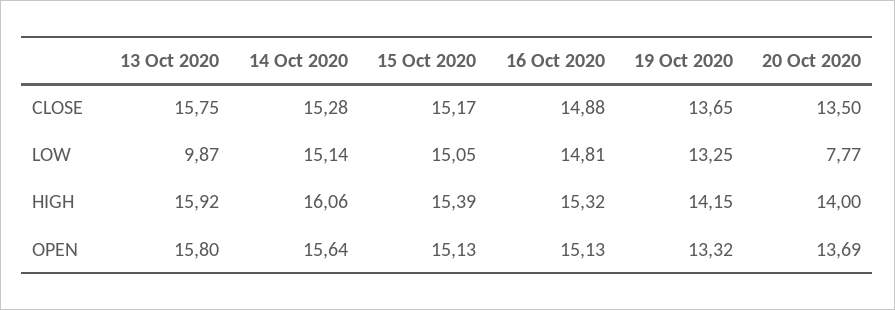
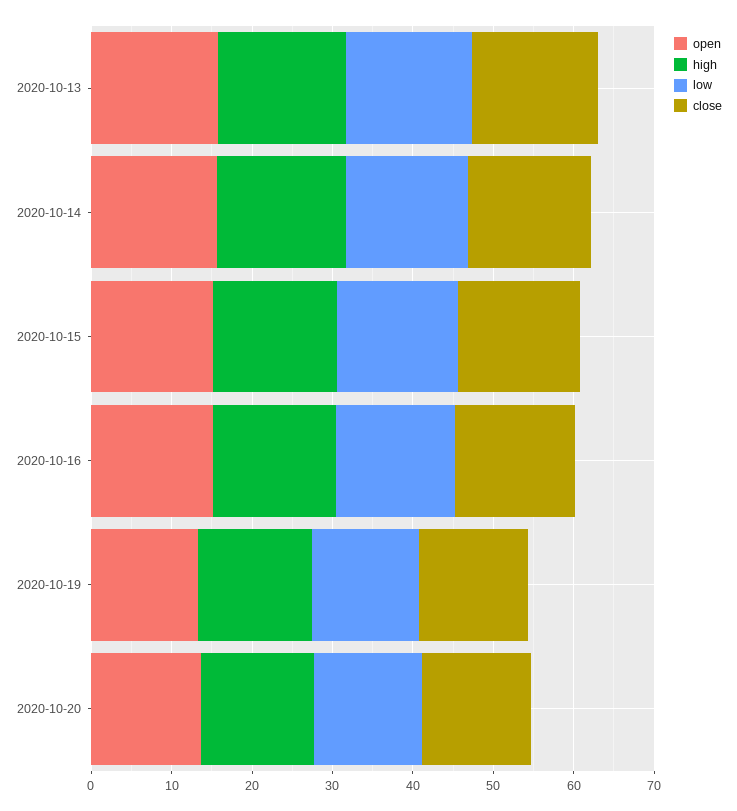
  {
    "CLOSE": {
      "13 Oct 2020": 15.75,
      "14 Oct 2020": 15.28,
      "15 Oct 2020": 15.17,
      "16 Oct 2020": 14.88,
      "19 Oct 2020": 13.65,
      "20 Oct 2020": 13.5
    },
    "LOW": {
-     "13 Oct 2020": 9.87,
+     "13 Oct 2020": 16,
      "14 Oct 2020": 15.14,
      "15 Oct 2020": 15.05,
      "16 Oct 2020": 14.81,
      "19 Oct 2020": 13.25,
-     "20 Oct 2020": 7.77
+     "20 Oct 2020": 14
    },
    "HIGH": {
      "13 Oct 2020": 15.92,
      "14 Oct 2020": 16.06,
      "15 Oct 2020": 15.39,
      "16 Oct 2020": 15.32,
      "19 Oct 2020": 14.15,
      "20 Oct 2020": 14
    },
    "OPEN": {
      "13 Oct 2020": 15.8,
      "14 Oct 2020": 15.64,
      "15 Oct 2020": 15.13,
      "16 Oct 2020": 15.13,
      "19 Oct 2020": 13.32,
      "20 Oct 2020": 13.69
    }
  }

